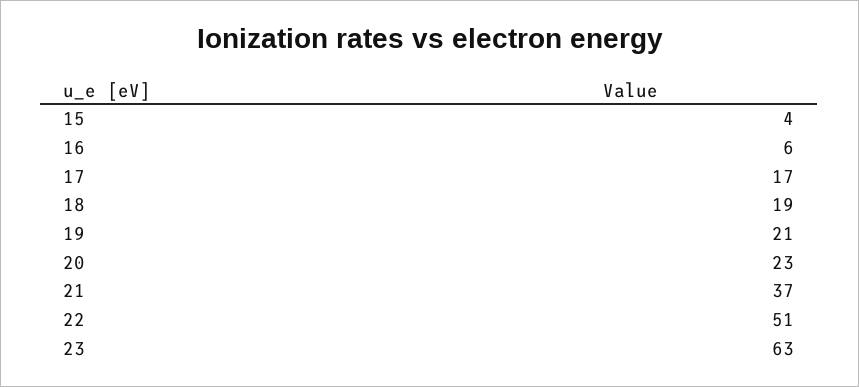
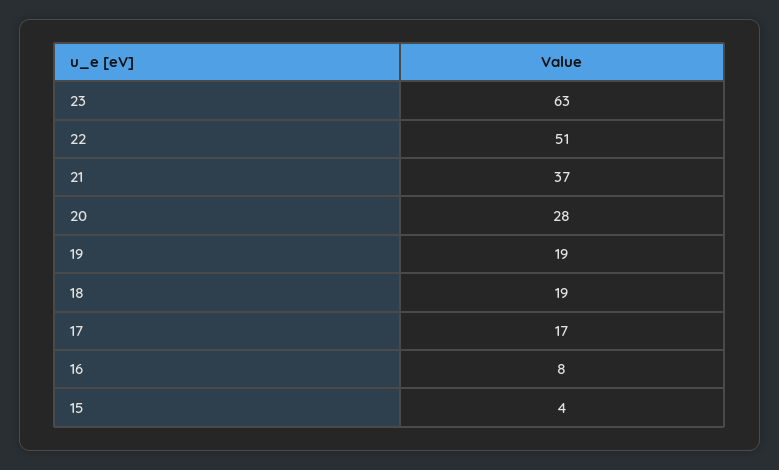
  {
    "15": 4,
-   "16": 6,
+   "16": 8,
    "17": 17,
    "18": 19,
-   "19": 21,
+   "19": 19,
-   "20": 23,
+   "20": 28,
    "21": 37,
    "22": 51,
    "23": 63
  }

